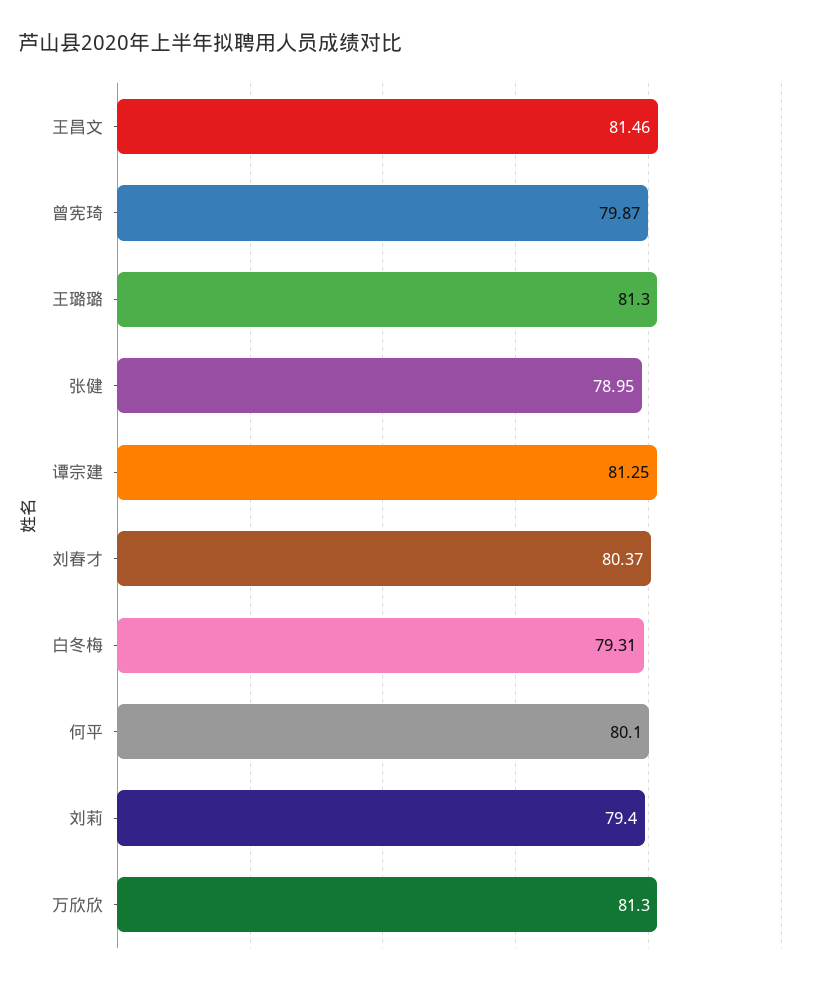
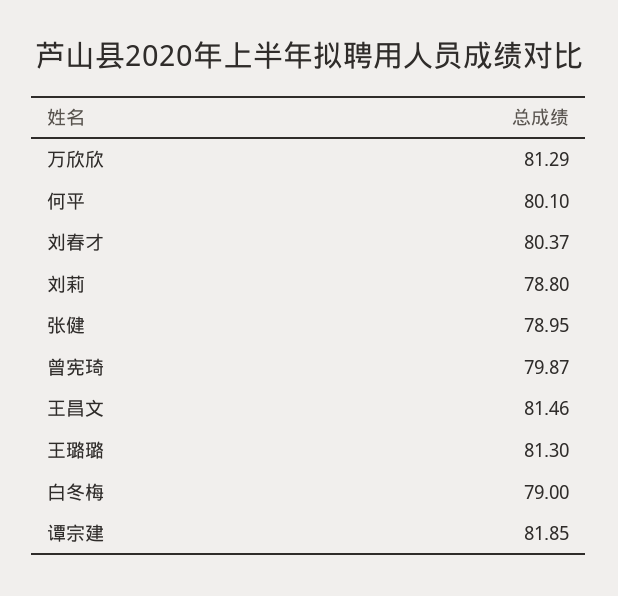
  {
    "王昌文": 81.46,
    "曾宪琦": 79.87,
    "王璐璐": 81.3,
    "张健": 78.95,
-   "谭宗建": 81.25,
+   "谭宗建": 81.85,
    "刘春才": 80.37,
-   "白冬梅": 79.31,
+   "白冬梅": 79,
    "何平": 80.1,
-   "刘莉": 79.4,
+   "刘莉": 78.8,
-   "万欣欣": 81.3
+   "万欣欣": 81.29
  }

